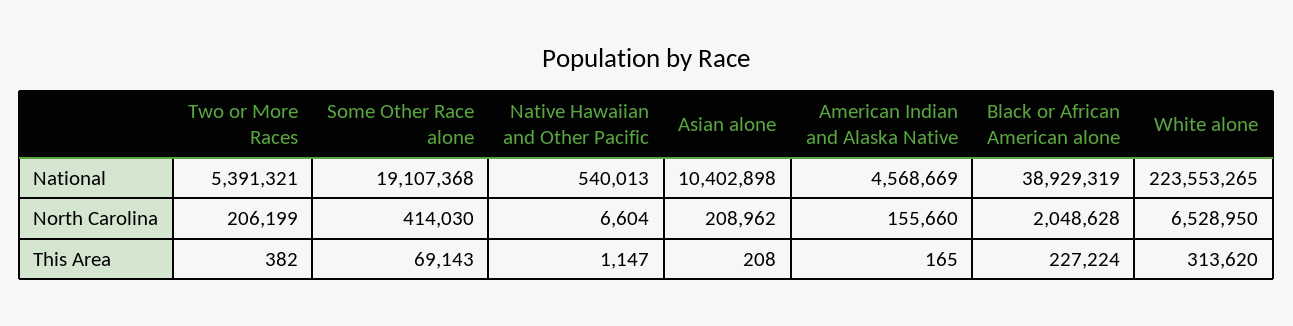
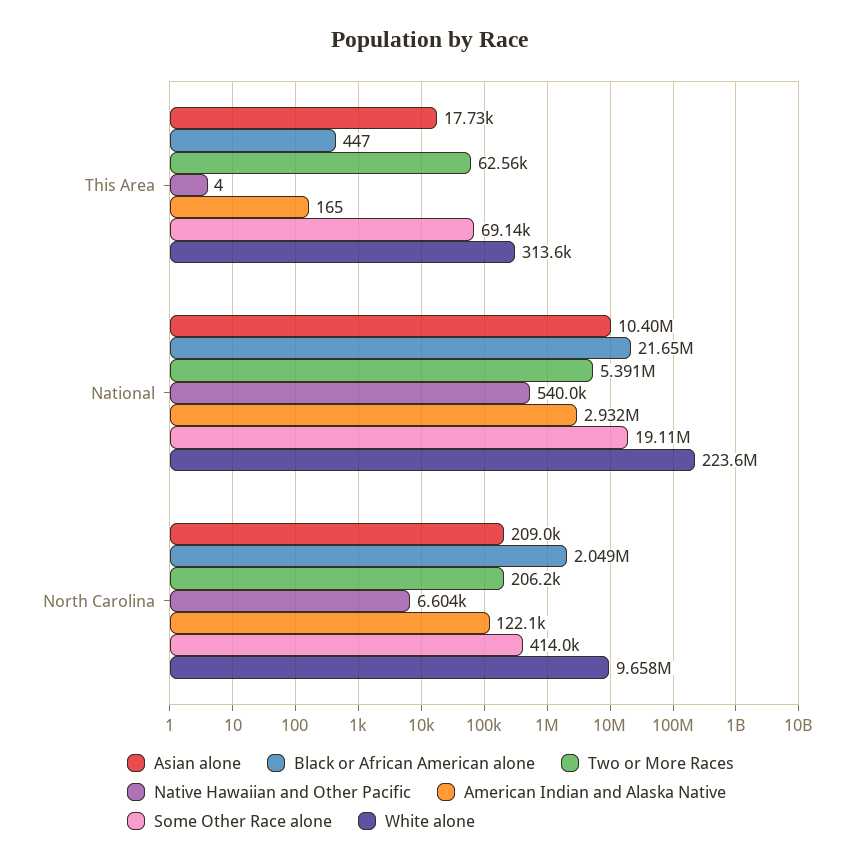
  {
    "Two or More Races": {
      "National": 5391321,
      "North Carolina": 206199,
-     "This Area": 382
+     "This Area": 62560
    },
    "Some Other Race alone": {
      "National": 19107368,
      "North Carolina": 414030,
      "This Area": 69143
    },
    "Native Hawaiian and Other Pacific": {
      "National": 540013,
      "North Carolina": 6604,
-     "This Area": 1147
+     "This Area": 4
    },
    "Asian alone": {
      "National": 10402898,
      "North Carolina": 208962,
-     "This Area": 208
+     "This Area": 17730
    },
    "American Indian and Alaska Native": {
-     "National": 4568669,
+     "National": 2932000,
-     "North Carolina": 155660,
+     "North Carolina": 122100,
      "This Area": 165
    },
    "Black or African American alone": {
-     "National": 38929319,
+     "National": 21650000,
      "North Carolina": 2048628,
-     "This Area": 227224
+     "This Area": 447
    },
    "White alone": {
      "National": 223553265,
-     "North Carolina": 6528950,
+     "North Carolina": 9658000,
      "This Area": 313620
    }
  }

